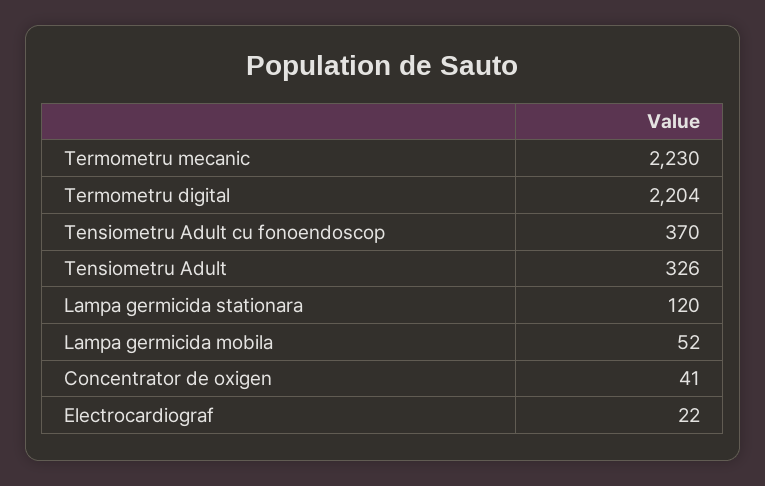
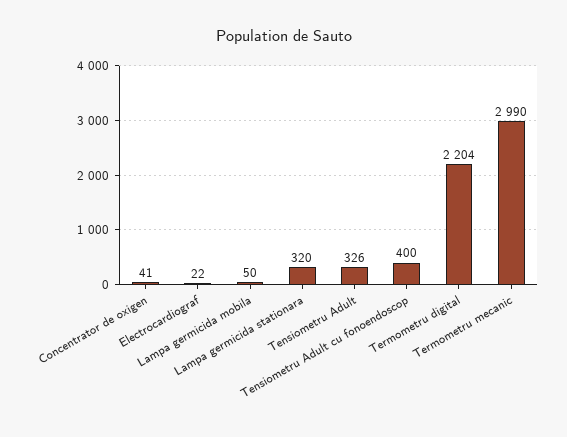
  {
-   "Termometru mecanic": 2230,
+   "Termometru mecanic": 2990,
    "Termometru digital": 2204,
-   "Tensiometru Adult cu fonoendoscop": 370,
+   "Tensiometru Adult cu fonoendoscop": 400,
    "Tensiometru Adult": 326,
-   "Lampa germicida stationara": 120,
+   "Lampa germicida stationara": 320,
-   "Lampa germicida mobila": 52,
+   "Lampa germicida mobila": 50,
    "Concentrator de oxigen": 41,
    "Electrocardiograf": 22
  }

